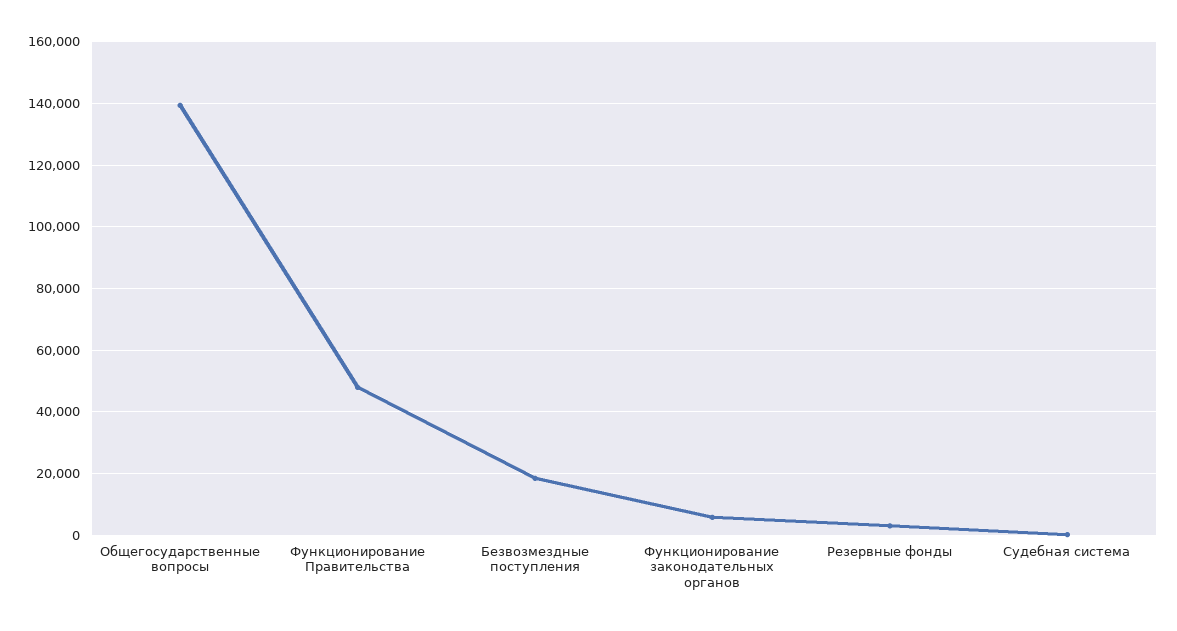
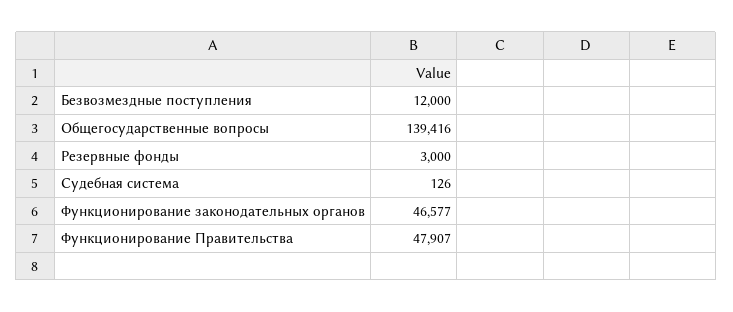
  {
    "Общегосударственные вопросы": 139416,
    "Функционирование Правительства": 47907,
-   "Безвозмездные поступления": 18000,
+   "Безвозмездные поступления": 12000,
-   "Функционирование законодательных органов": 6000,
+   "Функционирование законодательных органов": 46577,
    "Резервные фонды": 3000,
    "Судебная система": 126
  }

